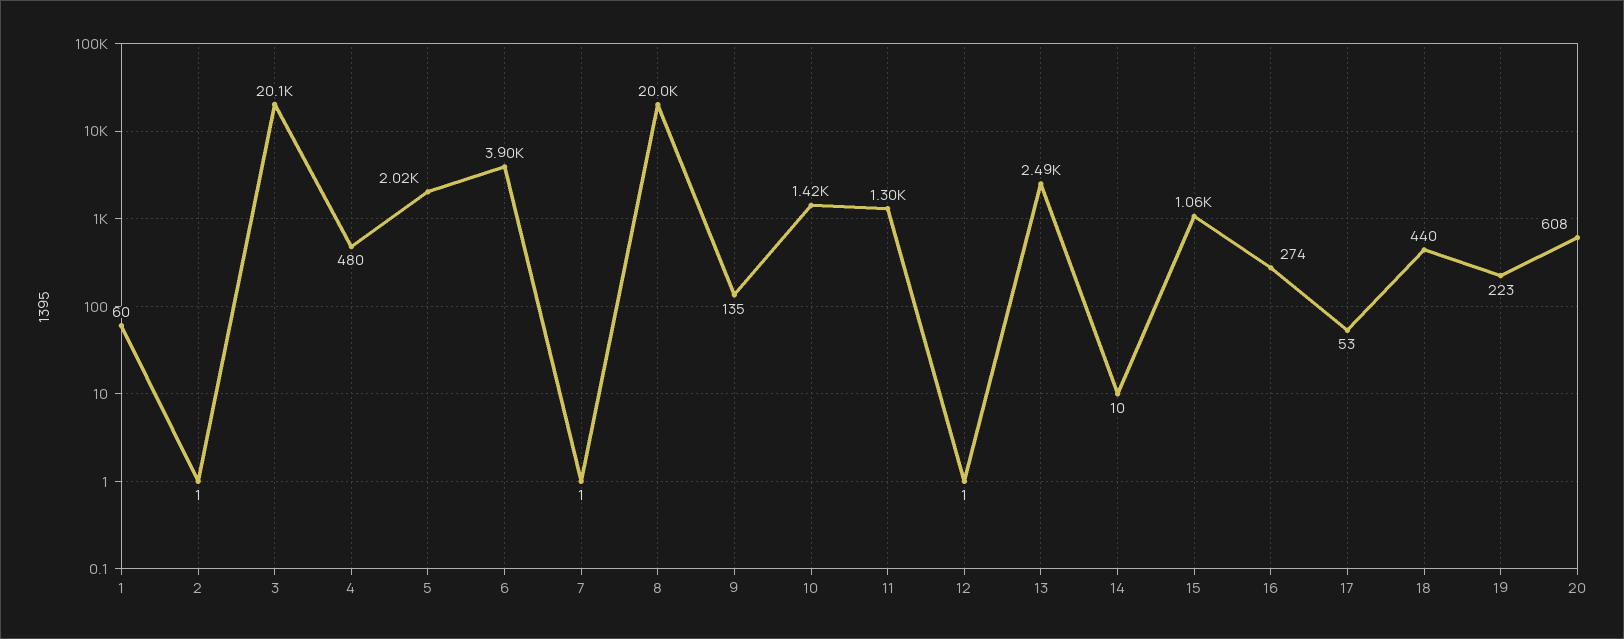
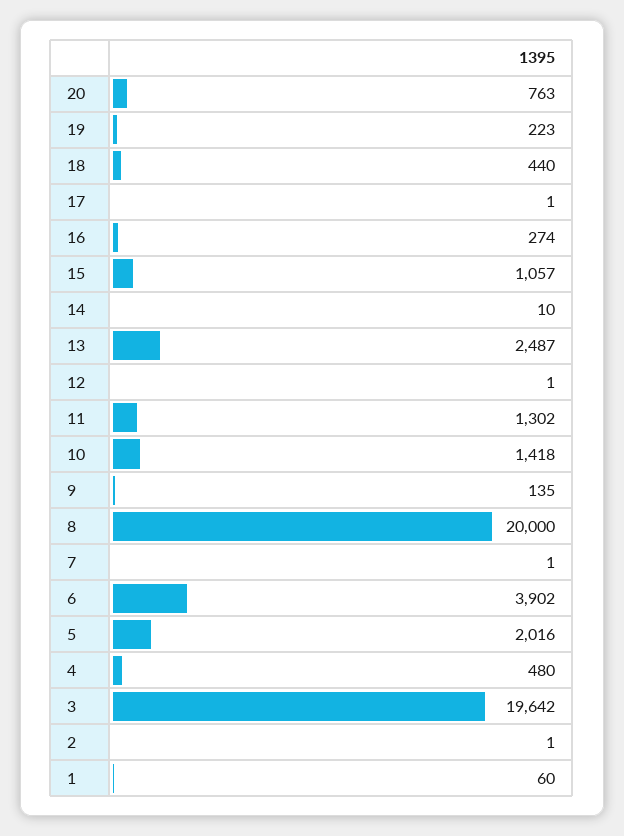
  {
    "1": 60,
    "2": 1,
-   "3": 20100,
+   "3": 19642,
    "4": 480,
    "5": 2016,
    "6": 3902,
    "7": 1,
    "8": 20000,
    "9": 135,
    "10": 1418,
    "11": 1302,
    "12": 1,
    "13": 2487,
    "14": 10,
    "15": 1057,
    "16": 274,
-   "17": 53,
+   "17": 1,
    "18": 440,
    "19": 223,
-   "20": 608
+   "20": 763
  }

